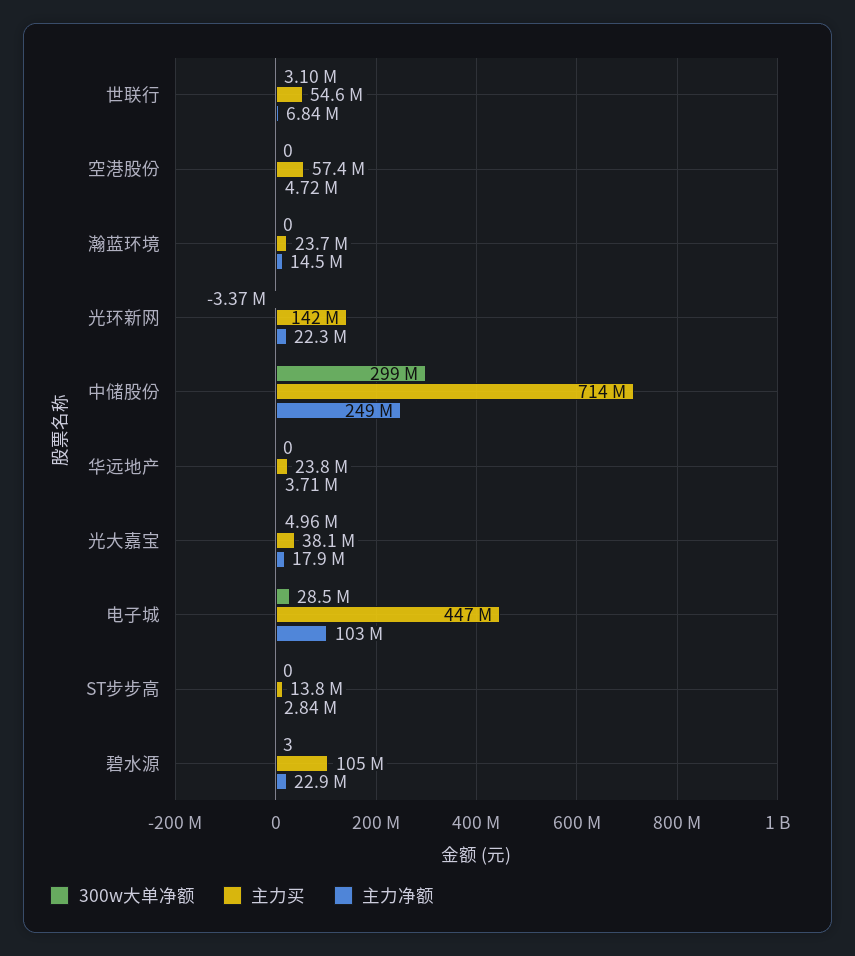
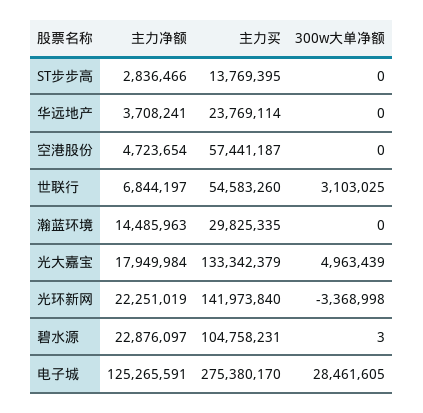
  {
    "300w大单净额": {
      "世联行": 3103025,
      "空港股份": 0,
      "瀚蓝环境": 0,
      "光环新网": -3368998,
-     "中储股份": 299000000,
      "华远地产": 0,
      "光大嘉宝": 4963439,
      "电子城": 28461605,
      "ST步步高": 0,
      "碧水源": 3
    },
    "主力买": {
      "世联行": 54583260,
      "空港股份": 57441187,
-     "瀚蓝环境": 23700000,
+     "瀚蓝环境": 29825335,
      "光环新网": 141973840,
-     "中储股份": 714000000,
      "华远地产": 23769114,
-     "光大嘉宝": 38100000,
+     "光大嘉宝": 133342379,
-     "电子城": 447000000,
+     "电子城": 275380170,
      "ST步步高": 13769395,
      "碧水源": 104758231
    },
    "主力净额": {
      "世联行": 6844197,
      "空港股份": 4723654,
      "瀚蓝环境": 14485963,
      "光环新网": 22251019,
-     "中储股份": 249000000,
      "华远地产": 3708241,
      "光大嘉宝": 17949984,
-     "电子城": 103000000,
+     "电子城": 125265591,
      "ST步步高": 2836466,
      "碧水源": 22876097
    }
  }

